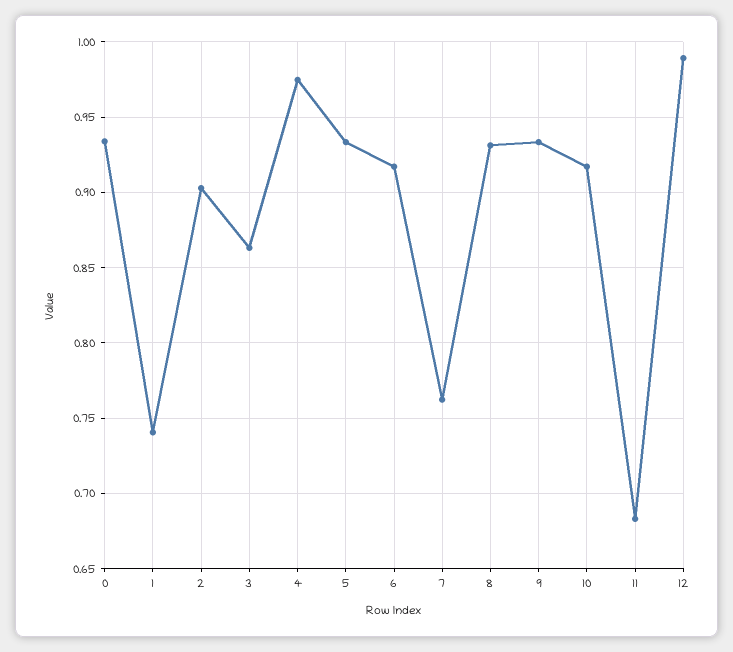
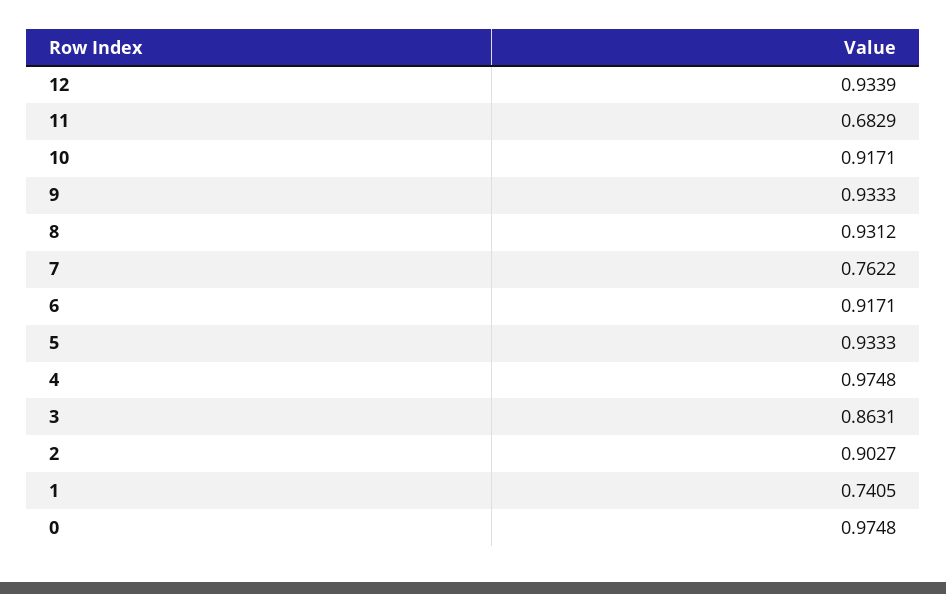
  {
-   "0": 0.935,
+   "0": 0.9748,
    "1": 0.7405,
    "2": 0.9027,
    "3": 0.8631,
    "4": 0.9748,
    "5": 0.9333,
    "6": 0.9171,
    "7": 0.7622,
    "8": 0.9312,
    "9": 0.9333,
    "10": 0.9171,
    "11": 0.6829,
-   "12": 0.99
+   "12": 0.9339
  }

